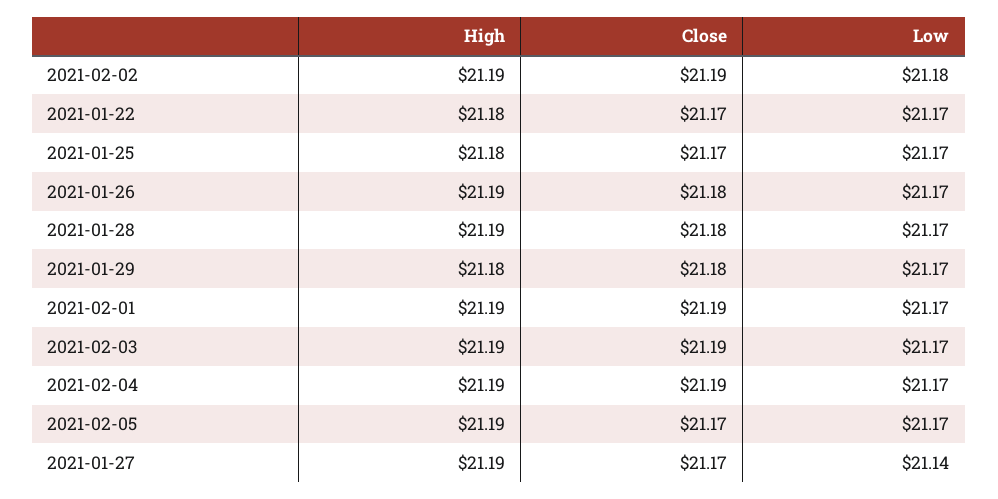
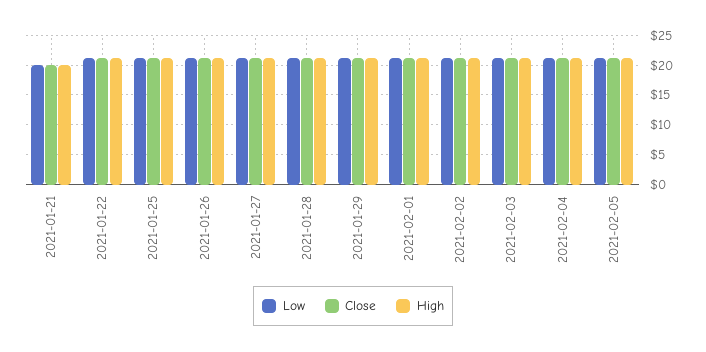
  {
    "High": {
      "2021-02-02": 21.19,
      "2021-01-22": 21.18,
      "2021-01-25": 21.18,
      "2021-01-26": 21.19,
      "2021-01-28": 21.19,
      "2021-01-29": 21.18,
      "2021-02-01": 21.19,
      "2021-02-03": 21.19,
      "2021-02-04": 21.19,
      "2021-02-05": 21.19,
-     "2021-01-27": 21.19
+     "2021-01-27": 21.19,
+     "2021-01-21": 20
    },
    "Close": {
      "2021-02-02": 21.19,
      "2021-01-22": 21.17,
      "2021-01-25": 21.17,
      "2021-01-26": 21.18,
      "2021-01-28": 21.18,
      "2021-01-29": 21.18,
      "2021-02-01": 21.19,
      "2021-02-03": 21.19,
      "2021-02-04": 21.19,
      "2021-02-05": 21.17,
-     "2021-01-27": 21.17
+     "2021-01-27": 21.17,
+     "2021-01-21": 20
    },
    "Low": {
      "2021-02-02": 21.18,
      "2021-01-22": 21.17,
      "2021-01-25": 21.17,
      "2021-01-26": 21.17,
      "2021-01-28": 21.17,
      "2021-01-29": 21.17,
      "2021-02-01": 21.17,
      "2021-02-03": 21.17,
      "2021-02-04": 21.17,
      "2021-02-05": 21.17,
-     "2021-01-27": 21.14
+     "2021-01-27": 21.14,
+     "2021-01-21": 20
    }
  }

